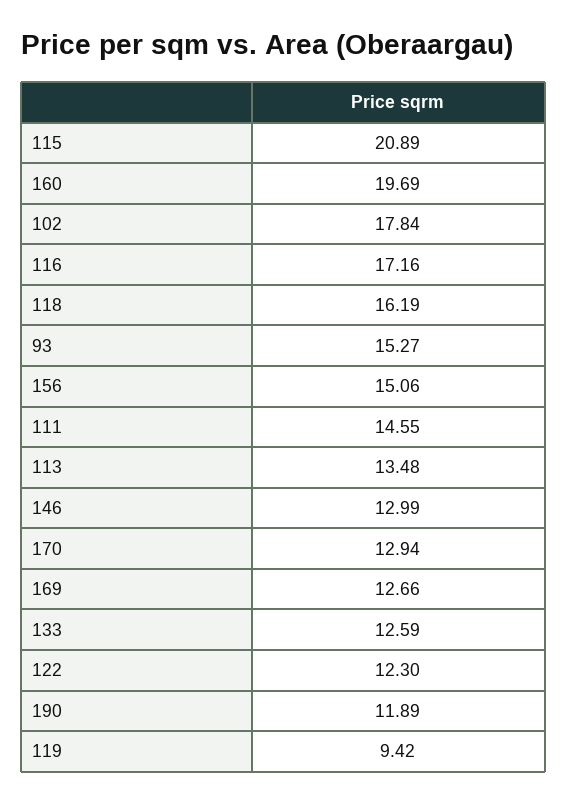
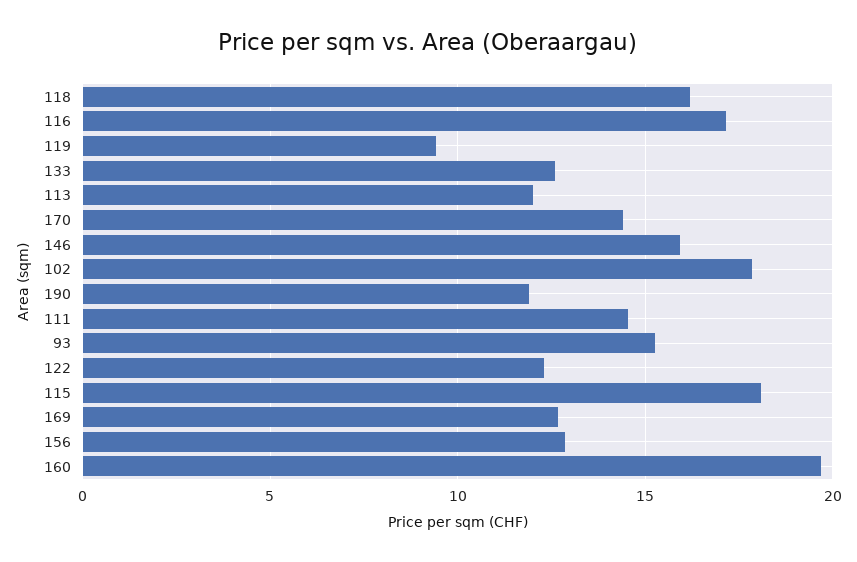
  {
-   "115": 20.89,
+   "115": 18,
    "160": 19.69,
    "102": 17.84,
    "116": 17.16,
    "118": 16.19,
    "93": 15.27,
-   "156": 15.06,
+   "156": 13,
    "111": 14.55,
-   "113": 13.48,
+   "113": 12,
-   "146": 12.99,
+   "146": 16,
-   "170": 12.94,
+   "170": 14.5,
    "169": 12.66,
    "133": 12.59,
    "122": 12.3,
    "190": 11.89,
    "119": 9.42
  }

